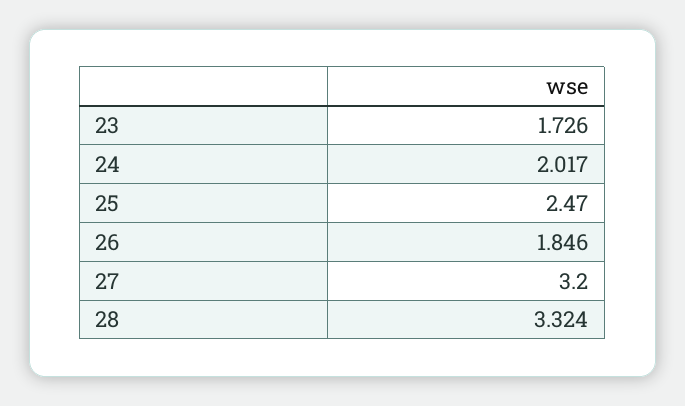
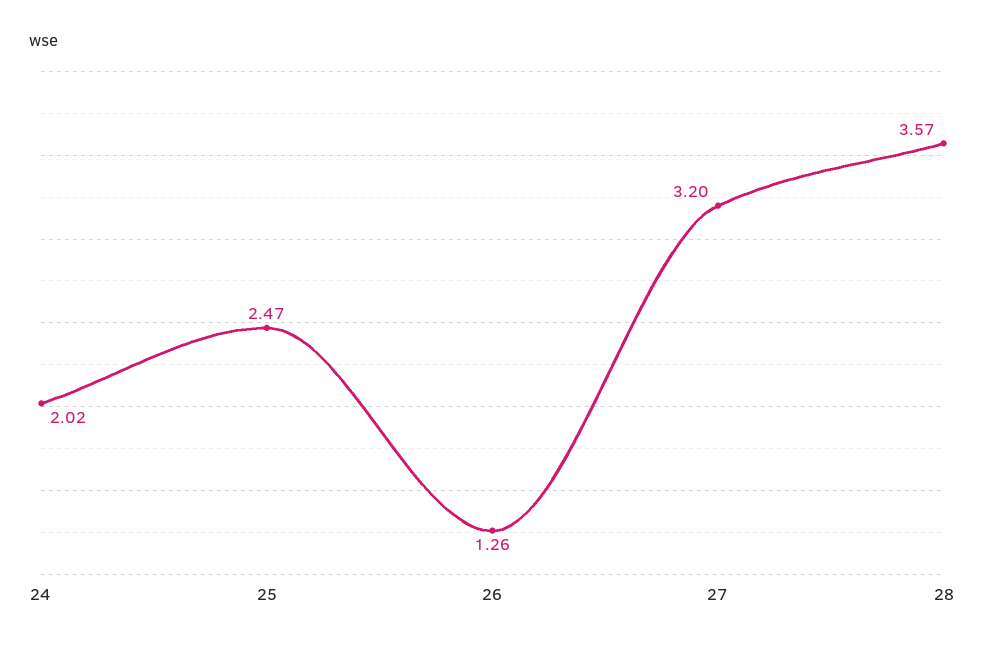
  {
-   "23": 1.726,
    "24": 2.017,
    "25": 2.47,
-   "26": 1.846,
+   "26": 1.26,
    "27": 3.2,
-   "28": 3.324
+   "28": 3.57
  }

